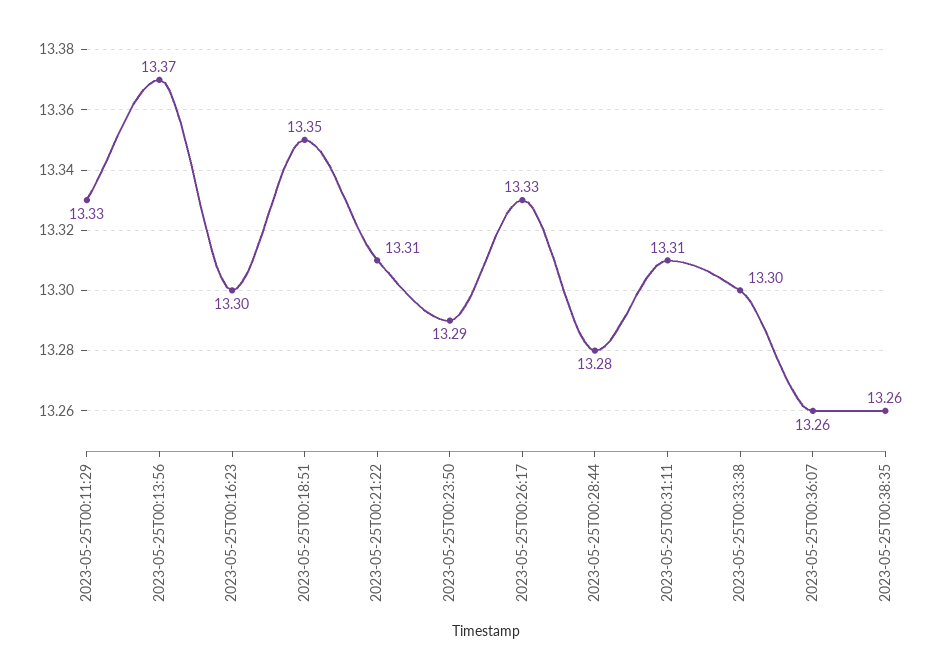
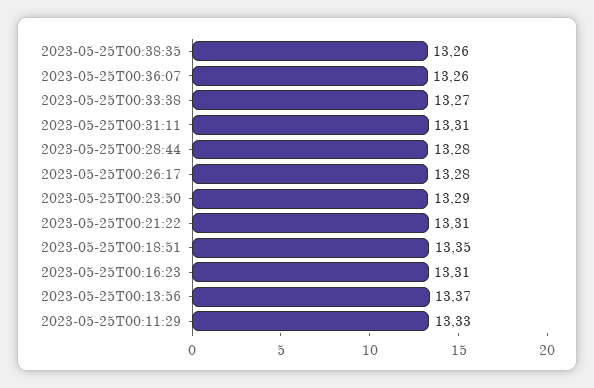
  {
    "2023-05-25T00:11:29": 13.33,
    "2023-05-25T00:13:56": 13.37,
-   "2023-05-25T00:16:23": 13.3,
+   "2023-05-25T00:16:23": 13.31,
    "2023-05-25T00:18:51": 13.35,
    "2023-05-25T00:21:22": 13.31,
    "2023-05-25T00:23:50": 13.29,
-   "2023-05-25T00:26:17": 13.33,
+   "2023-05-25T00:26:17": 13.28,
    "2023-05-25T00:28:44": 13.28,
    "2023-05-25T00:31:11": 13.31,
-   "2023-05-25T00:33:38": 13.3,
+   "2023-05-25T00:33:38": 13.27,
    "2023-05-25T00:36:07": 13.26,
    "2023-05-25T00:38:35": 13.26
  }

